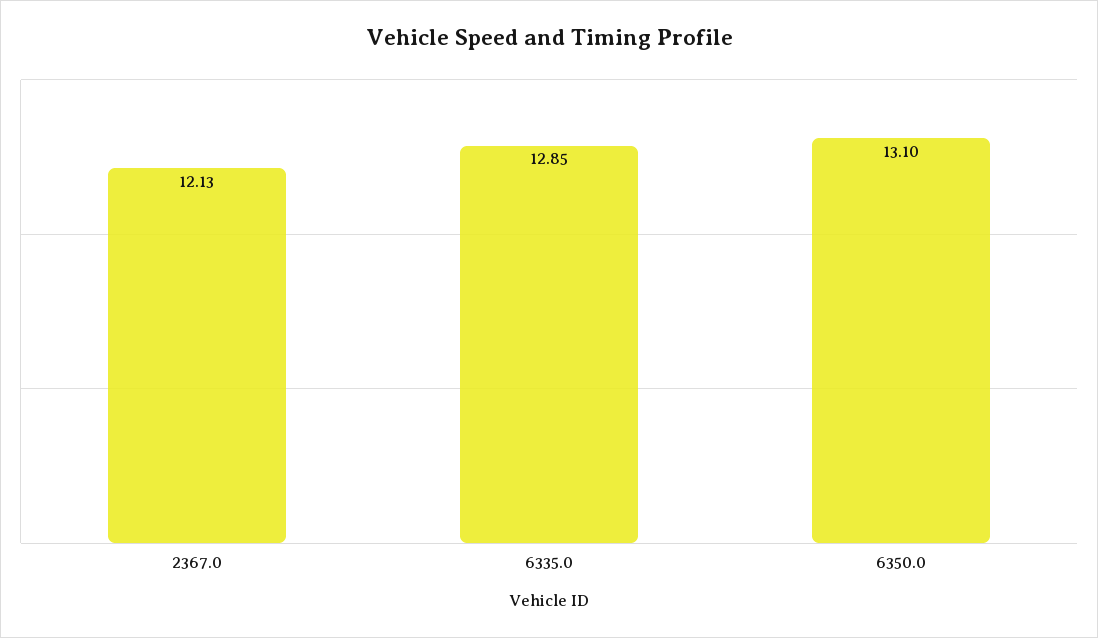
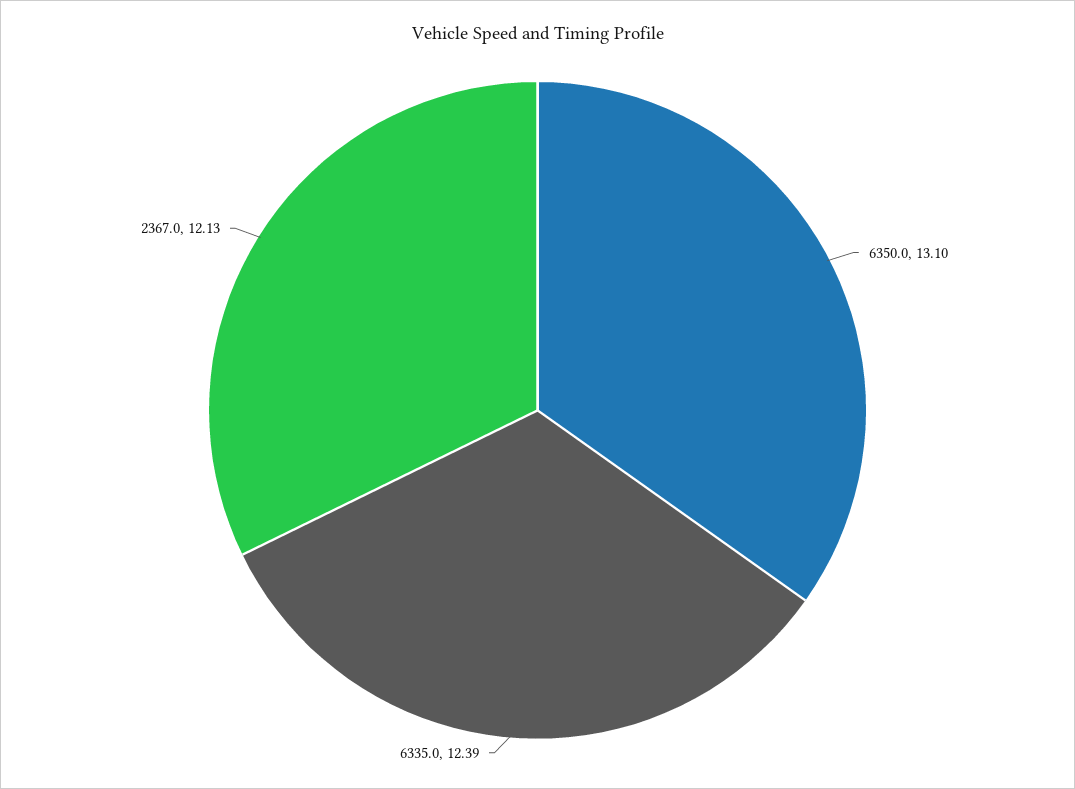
  {
    "2367.0": 12.13,
-   "6335.0": 12.85,
+   "6335.0": 12.39,
    "6350.0": 13.1
  }

